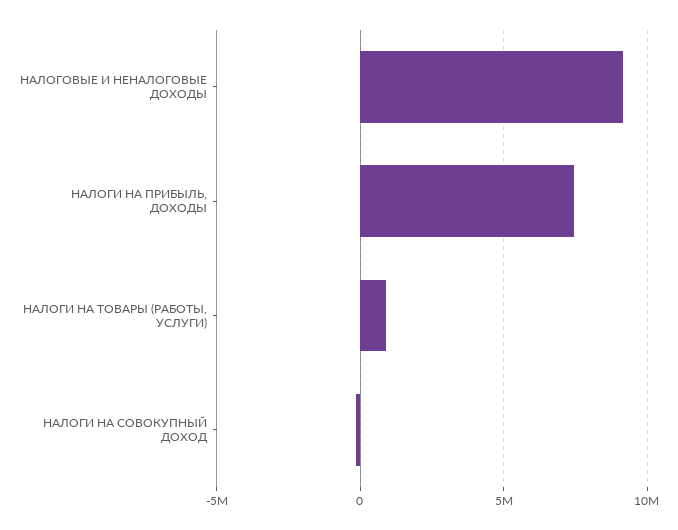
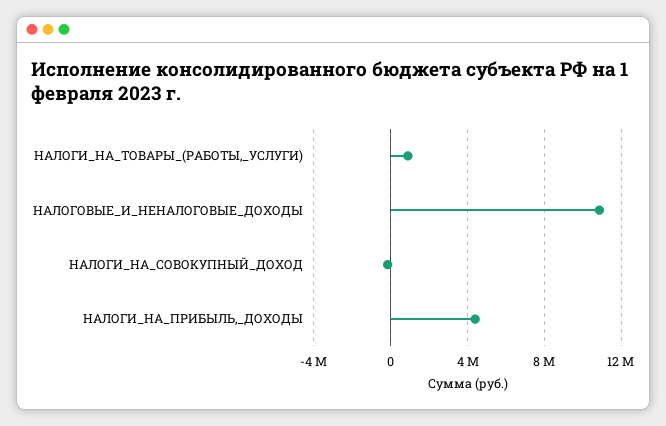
  {
-   "НАЛОГОВЫЕ И НЕНАЛОГОВЫЕ ДОХОДЫ": 9000000,
+   "НАЛОГОВЫЕ И НЕНАЛОГОВЫЕ ДОХОДЫ": 11000000,
-   "НАЛОГИ НА ПРИБЫЛЬ, ДОХОДЫ": 7500000,
+   "НАЛОГИ НА ПРИБЫЛЬ, ДОХОДЫ": 4500000,
    "НАЛОГИ НА ТОВАРЫ (РАБОТЫ, УСЛУГИ)": 1000000,
    "НАЛОГИ НА СОВОКУПНЫЙ ДОХОД": 0
  }

